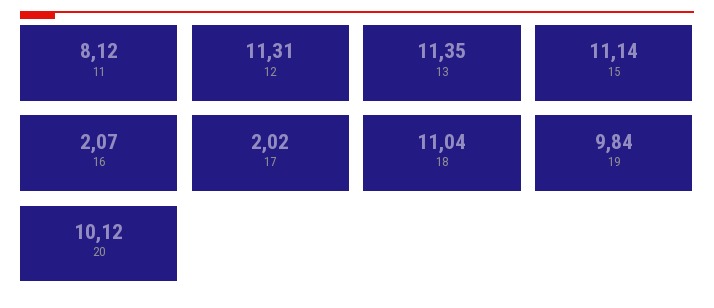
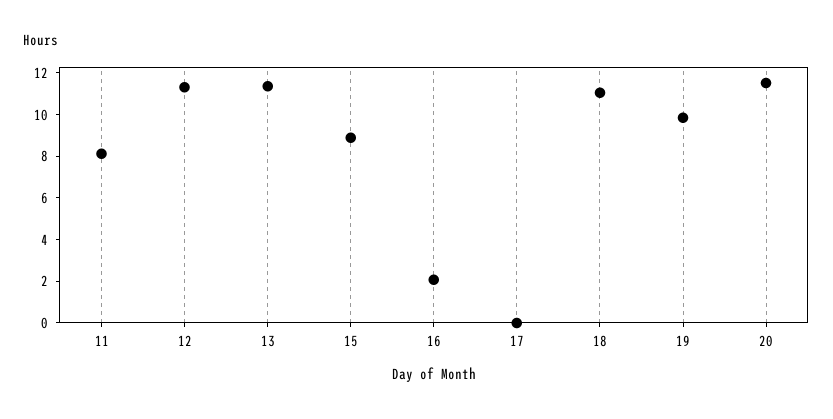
  {
    "11": 8.12,
    "12": 11.31,
    "13": 11.35,
-   "15": 11.14,
+   "15": 9,
    "16": 2.07,
-   "17": 2.02,
+   "17": 0,
    "18": 11.04,
    "19": 9.84,
-   "20": 10.12
+   "20": 11.5
  }

